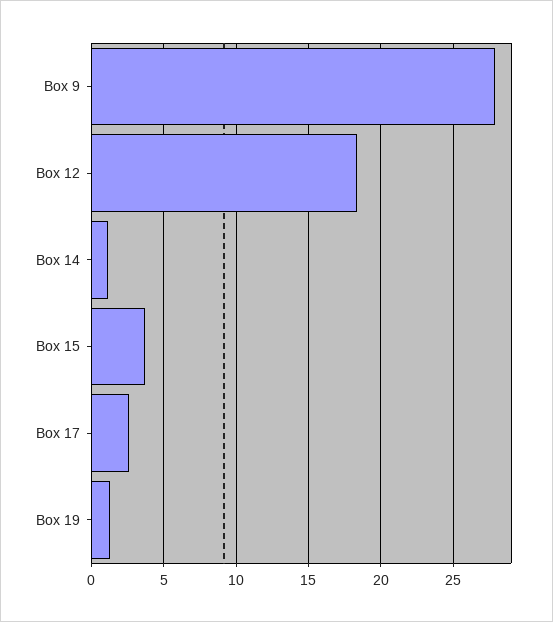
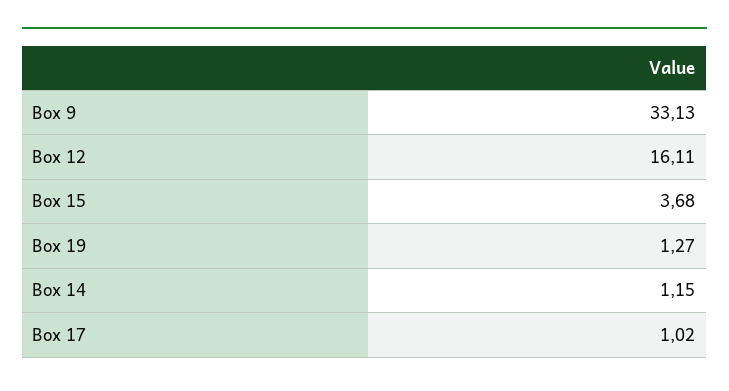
  {
-   "Box 9": 28,
+   "Box 9": 33.13,
-   "Box 12": 18.5,
+   "Box 12": 16.11,
    "Box 14": 1.15,
    "Box 15": 3.68,
-   "Box 17": 2.5,
+   "Box 17": 1.02,
    "Box 19": 1.27
  }

